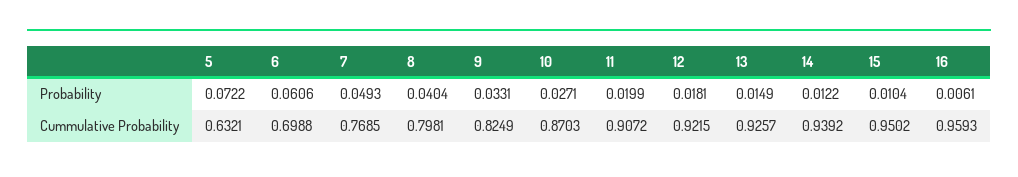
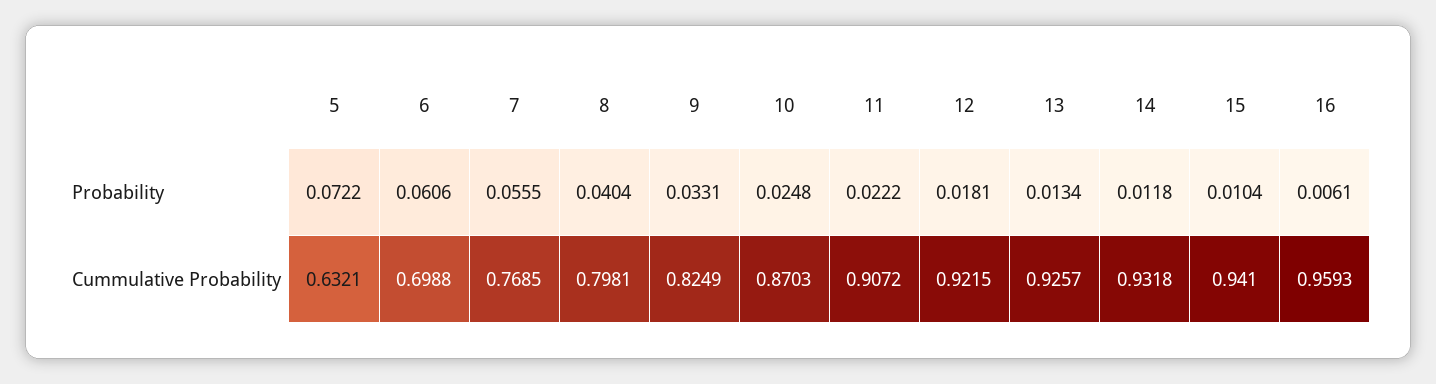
  {
    "5": {
      "Probability": 0.0722,
      "Cummulative Probability": 0.6321
    },
    "6": {
      "Probability": 0.0606,
      "Cummulative Probability": 0.6988
    },
    "7": {
-     "Probability": 0.0493,
+     "Probability": 0.0555,
      "Cummulative Probability": 0.7685
    },
    "8": {
      "Probability": 0.0404,
      "Cummulative Probability": 0.7981
    },
    "9": {
      "Probability": 0.0331,
      "Cummulative Probability": 0.8249
    },
    "10": {
-     "Probability": 0.0271,
+     "Probability": 0.0248,
      "Cummulative Probability": 0.8703
    },
    "11": {
-     "Probability": 0.0199,
+     "Probability": 0.0222,
      "Cummulative Probability": 0.9072
    },
    "12": {
      "Probability": 0.0181,
      "Cummulative Probability": 0.9215
    },
    "13": {
-     "Probability": 0.0149,
+     "Probability": 0.0134,
      "Cummulative Probability": 0.9257
    },
    "14": {
-     "Probability": 0.0122,
+     "Probability": 0.0118,
-     "Cummulative Probability": 0.9392
+     "Cummulative Probability": 0.9318
    },
    "15": {
      "Probability": 0.0104,
-     "Cummulative Probability": 0.9502
+     "Cummulative Probability": 0.941
    },
    "16": {
      "Probability": 0.0061,
      "Cummulative Probability": 0.9593
    }
  }

